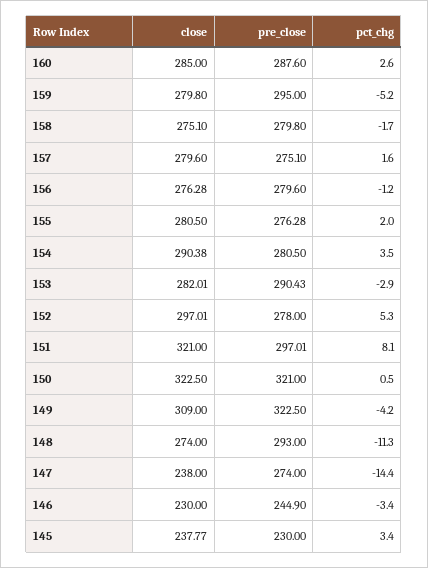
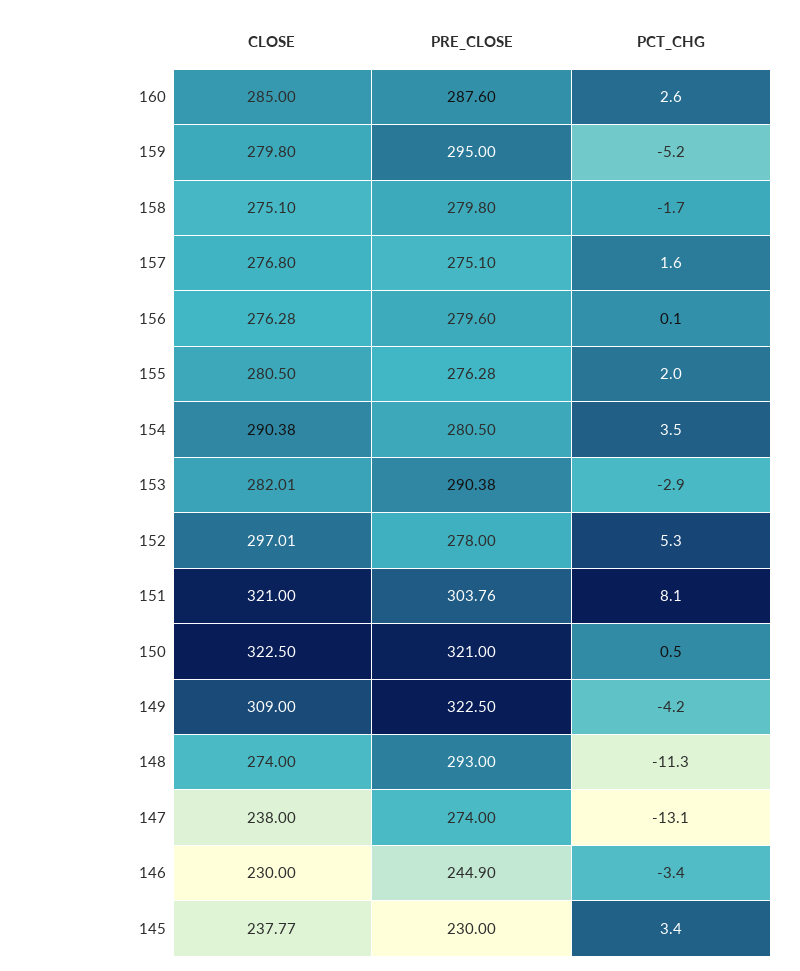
  {
    "close": {
      "160": 285,
      "159": 279.8,
      "158": 275.1,
-     "157": 279.6,
+     "157": 276.8,
      "156": 276.28,
      "155": 280.5,
      "154": 290.38,
      "153": 282.01,
      "152": 297.01,
      "151": 321,
      "150": 322.5,
      "149": 309,
      "148": 274,
      "147": 238,
      "146": 230,
      "145": 237.77
    },
    "pre_close": {
      "160": 287.6,
      "159": 295,
      "158": 279.8,
      "157": 275.1,
      "156": 279.6,
      "155": 276.28,
      "154": 280.5,
-     "153": 290.43,
+     "153": 290.38,
      "152": 278,
-     "151": 297.01,
+     "151": 303.76,
      "150": 321,
      "149": 322.5,
      "148": 293,
      "147": 274,
      "146": 244.9,
      "145": 230
    },
    "pct_chg": {
      "160": 2.6,
      "159": -5.2,
      "158": -1.7,
      "157": 1.6,
-     "156": -1.2,
+     "156": 0.1,
      "155": 2,
      "154": 3.5,
      "153": -2.9,
      "152": 5.3,
      "151": 8.1,
      "150": 0.5,
      "149": -4.2,
      "148": -11.3,
-     "147": -14.4,
+     "147": -13.1,
      "146": -3.4,
      "145": 3.4
    }
  }

